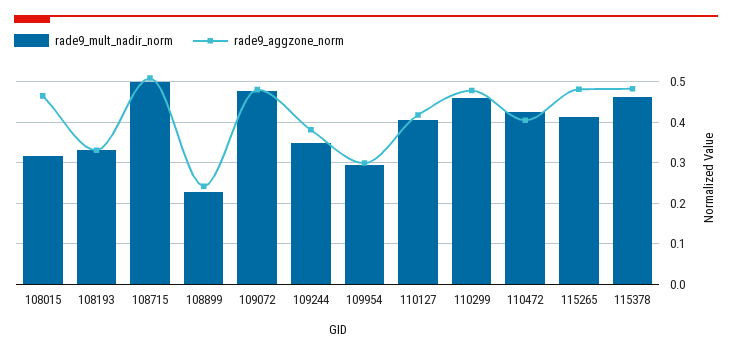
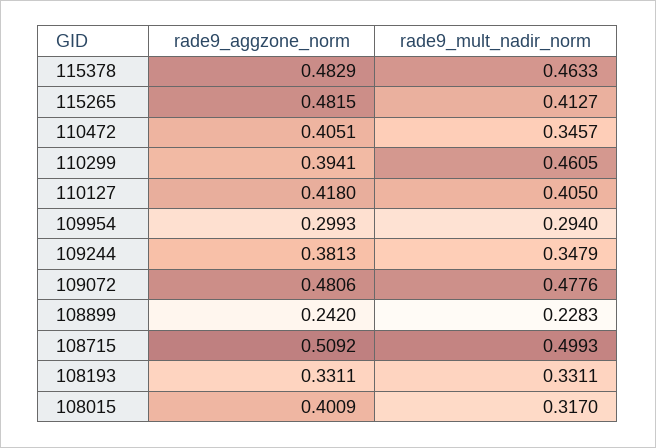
  {
    "rade9_mult_nadir_norm": {
      "108015": 0.317,
      "108193": 0.3311,
      "108715": 0.4993,
      "108899": 0.2283,
      "109072": 0.4776,
      "109244": 0.3479,
      "109954": 0.294,
      "110127": 0.405,
      "110299": 0.4605,
-     "110472": 0.42,
+     "110472": 0.3457,
      "115265": 0.4127,
      "115378": 0.4633
    },
    "rade9_aggzone_norm": {
-     "108015": 0.46,
+     "108015": 0.4009,
      "108193": 0.3311,
      "108715": 0.5092,
      "108899": 0.242,
      "109072": 0.4806,
      "109244": 0.3813,
      "109954": 0.2993,
      "110127": 0.418,
-     "110299": 0.48,
+     "110299": 0.3941,
      "110472": 0.4051,
      "115265": 0.4815,
      "115378": 0.4829
    }
  }

